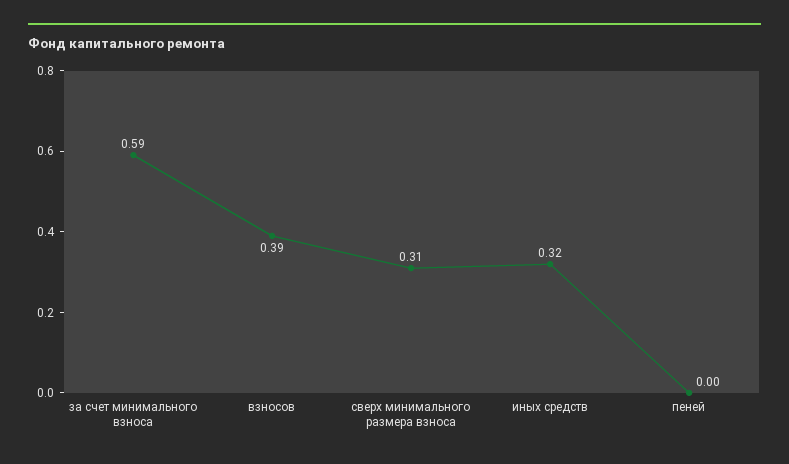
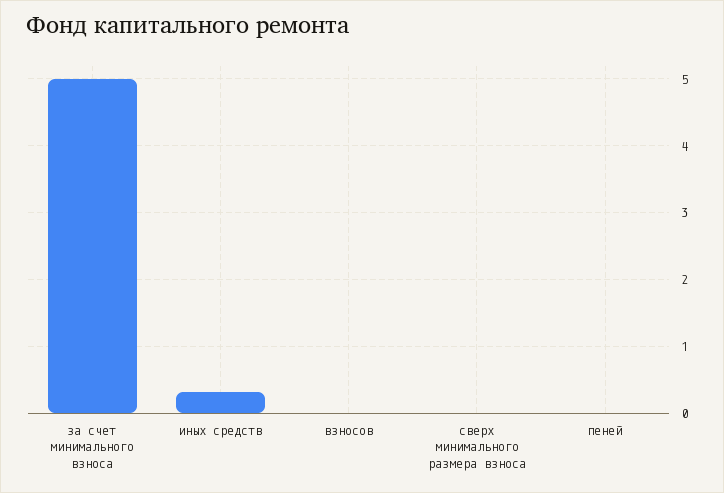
  {
-   "за счет минимального взноса": 0.59,
+   "за счет минимального взноса": 5,
-   "взносов": 0.39,
+   "взносов": 0,
-   "сверх минимального размера взноса": 0.31,
+   "сверх минимального размера взноса": 0,
    "иных средств": 0.32,
    "пеней": 0
  }

